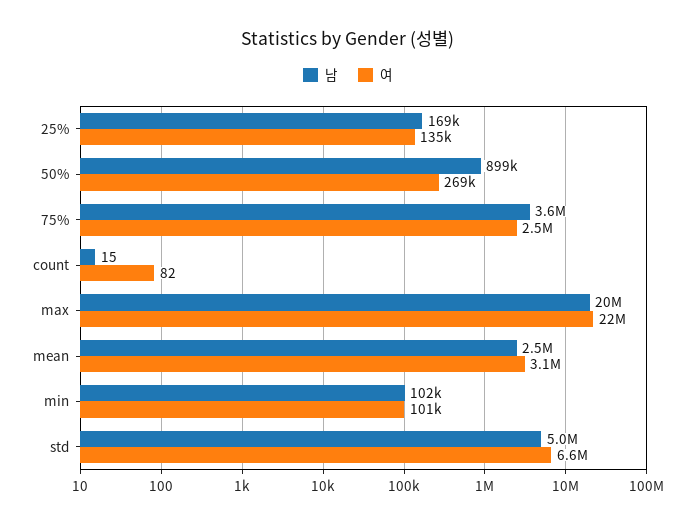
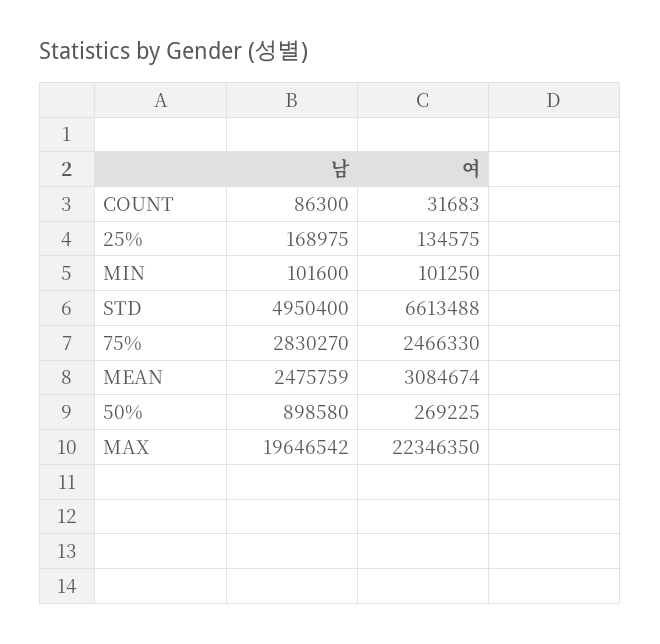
  {
    "남": {
      "25%": 168975,
      "50%": 898580,
-     "75%": 3600000,
+     "75%": 2830270,
-     "count": 15,
+     "count": 86300,
      "max": 19646542,
      "mean": 2475759,
      "min": 101600,
      "std": 4950400
    },
    "여": {
      "25%": 134575,
      "50%": 269225,
      "75%": 2466330,
-     "count": 82,
+     "count": 31683,
      "max": 22346350,
      "mean": 3084674,
      "min": 101250,
      "std": 6613488
    }
  }

